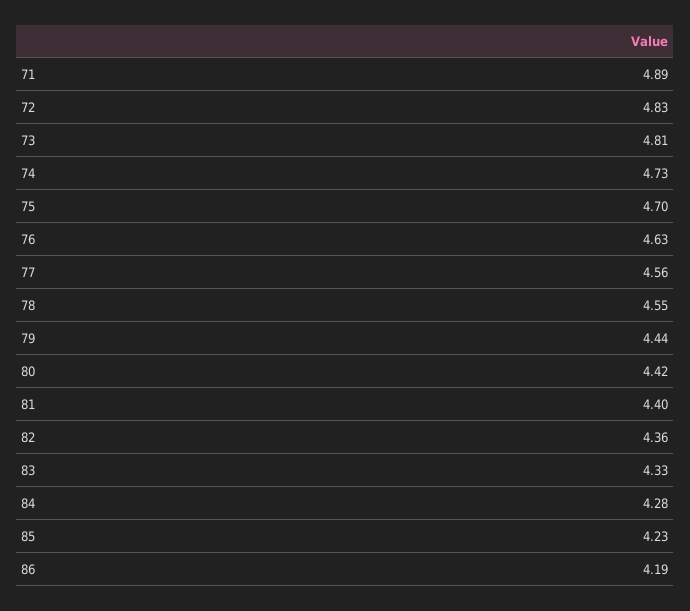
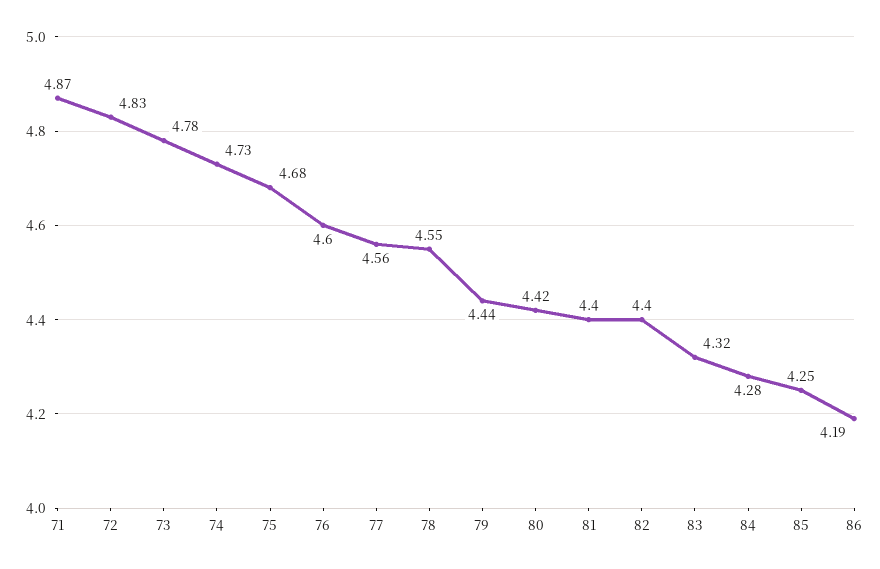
  {
-   "71": 4.89,
+   "71": 4.87,
    "72": 4.83,
-   "73": 4.81,
+   "73": 4.78,
    "74": 4.73,
-   "75": 4.7,
+   "75": 4.68,
-   "76": 4.63,
+   "76": 4.6,
    "77": 4.56,
    "78": 4.55,
    "79": 4.44,
    "80": 4.42,
    "81": 4.4,
-   "82": 4.36,
+   "82": 4.4,
-   "83": 4.33,
+   "83": 4.32,
    "84": 4.28,
-   "85": 4.23,
+   "85": 4.25,
    "86": 4.19
  }

